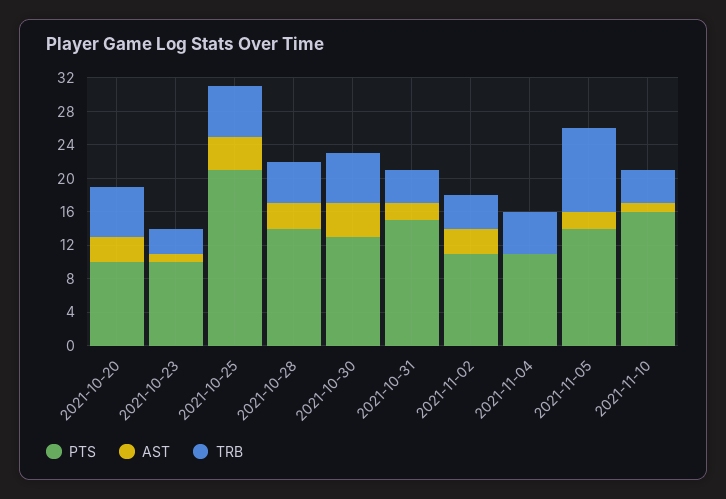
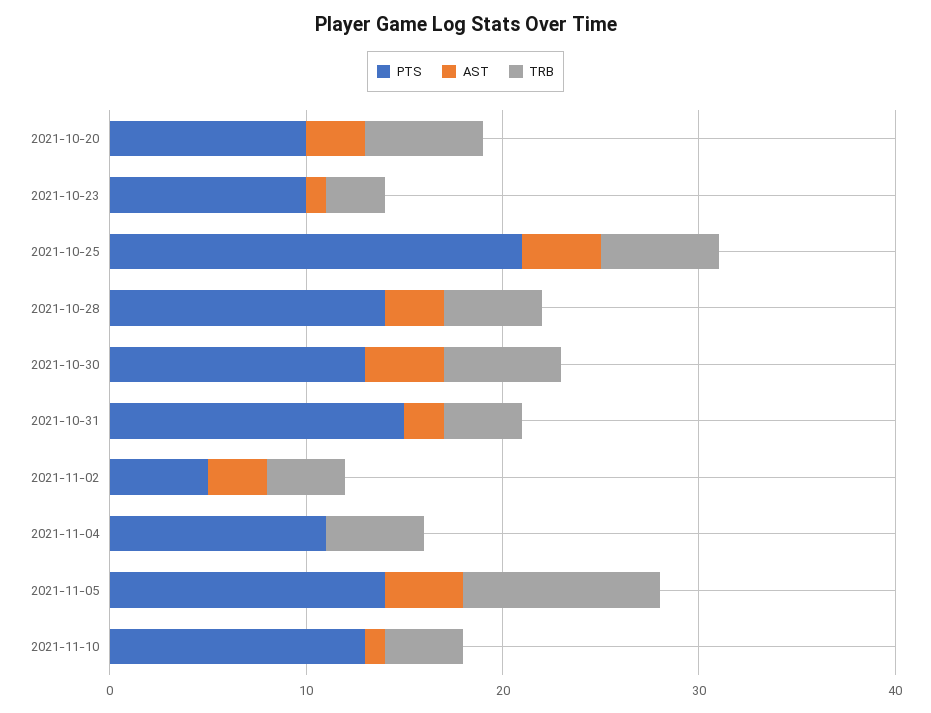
  {
    "PTS": {
      "2021-10-20": 10,
      "2021-10-23": 10,
      "2021-10-25": 21,
      "2021-10-28": 14,
      "2021-10-30": 13,
      "2021-10-31": 15,
-     "2021-11-02": 11,
+     "2021-11-02": 5,
      "2021-11-04": 11,
      "2021-11-05": 14,
-     "2021-11-10": 16
+     "2021-11-10": 13
    },
    "AST": {
      "2021-10-20": 3,
      "2021-10-23": 1,
      "2021-10-25": 4,
      "2021-10-28": 3,
      "2021-10-30": 4,
      "2021-10-31": 2,
      "2021-11-02": 3,
      "2021-11-04": 0,
-     "2021-11-05": 2,
+     "2021-11-05": 4,
      "2021-11-10": 1
    },
    "TRB": {
      "2021-10-20": 6,
      "2021-10-23": 3,
      "2021-10-25": 6,
      "2021-10-28": 5,
      "2021-10-30": 6,
      "2021-10-31": 4,
      "2021-11-02": 4,
      "2021-11-04": 5,
      "2021-11-05": 10,
      "2021-11-10": 4
    }
  }

